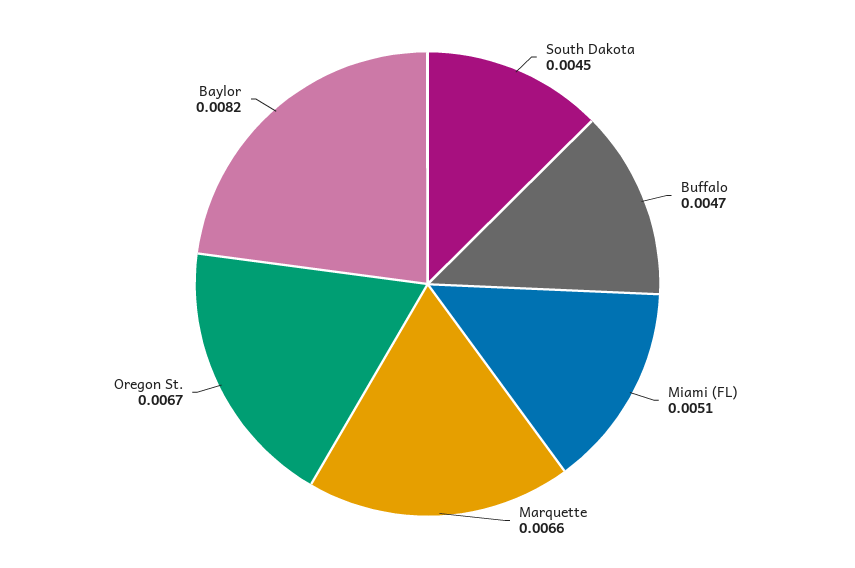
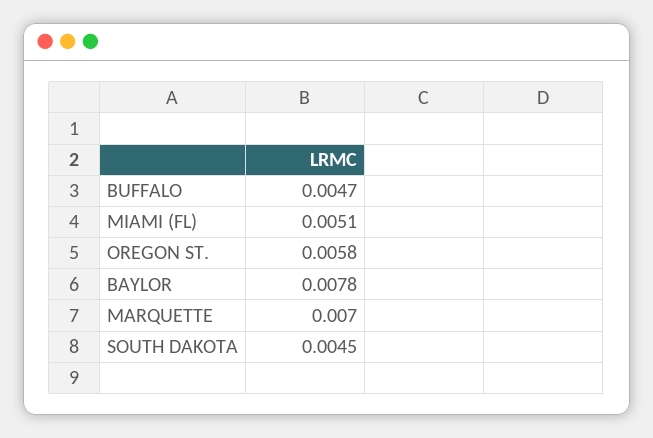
  {
    "South Dakota": 0.0045,
    "Buffalo": 0.0047,
    "Miami (FL)": 0.0051,
-   "Marquette": 0.0066,
+   "Marquette": 0.007,
-   "Oregon St.": 0.0067,
+   "Oregon St.": 0.0058,
-   "Baylor": 0.0082
+   "Baylor": 0.0078
  }

